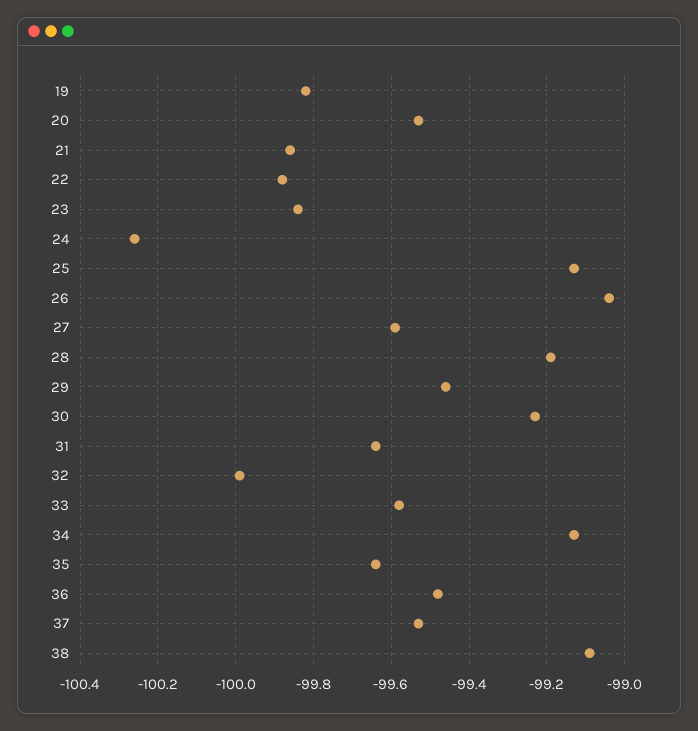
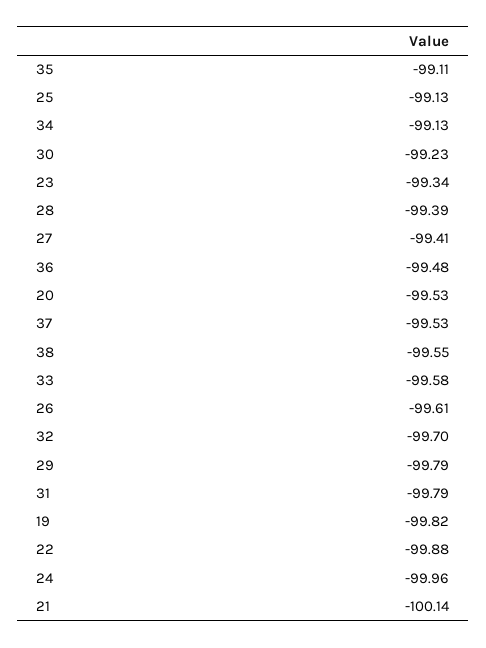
  {
    "19": -99.82,
    "20": -99.53,
-   "21": -99.85,
+   "21": -100.14,
    "22": -99.88,
-   "23": -99.85,
+   "23": -99.34,
-   "24": -100.25,
+   "24": -99.96,
    "25": -99.13,
-   "26": -99.05,
+   "26": -99.61,
-   "27": -99.6,
+   "27": -99.41,
-   "28": -99.2,
+   "28": -99.39,
-   "29": -99.45,
+   "29": -99.79,
    "30": -99.23,
-   "31": -99.65,
+   "31": -99.79,
-   "32": -100,
+   "32": -99.7,
    "33": -99.58,
    "34": -99.13,
-   "35": -99.65,
+   "35": -99.11,
    "36": -99.48,
    "37": -99.53,
-   "38": -99.1
+   "38": -99.55
  }

